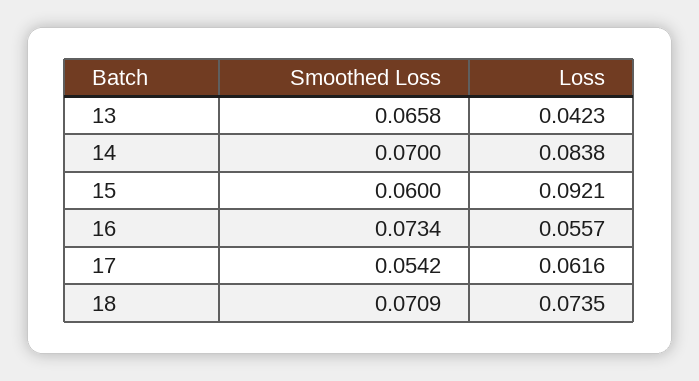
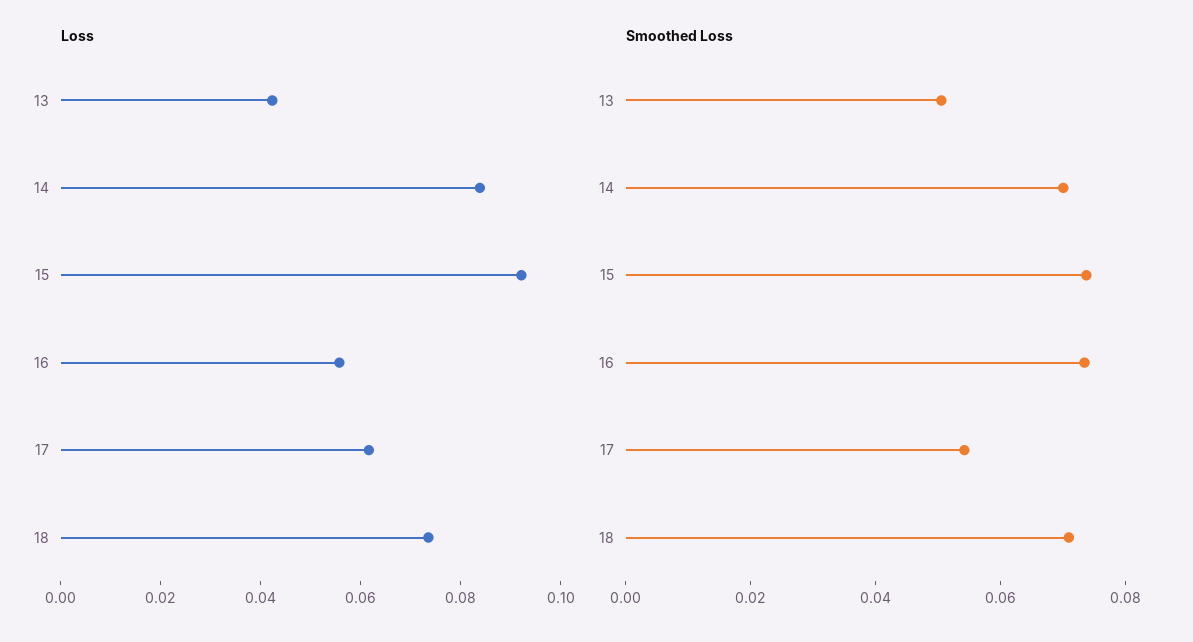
  {
    "Smoothed Loss": {
-     "13": 0.0658,
+     "13": 0.05,
      "14": 0.07,
-     "15": 0.06,
+     "15": 0.075,
      "16": 0.0734,
      "17": 0.0542,
      "18": 0.0709
    },
    "Loss": {
      "13": 0.0423,
      "14": 0.0838,
      "15": 0.0921,
      "16": 0.0557,
      "17": 0.0616,
      "18": 0.0735
    }
  }

